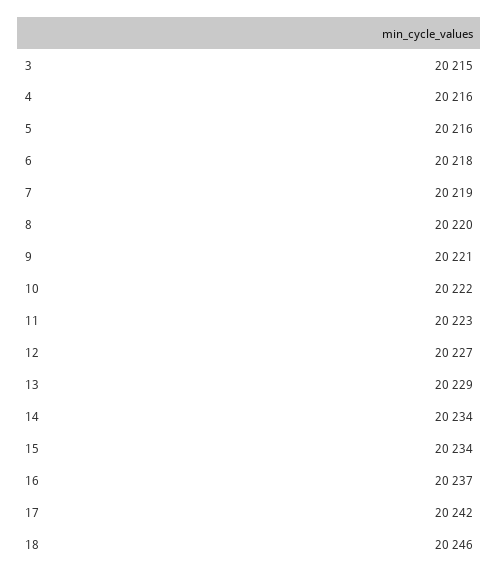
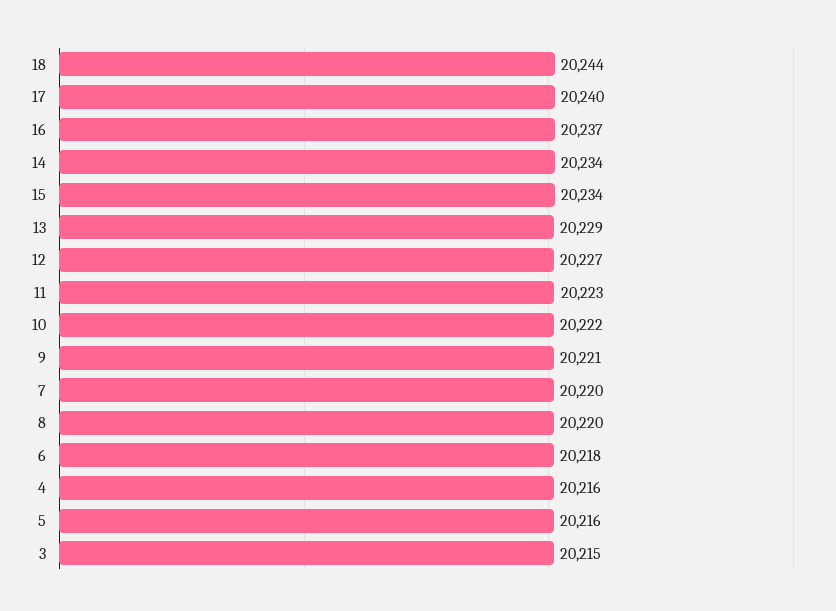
  {
    "3": 20215,
    "4": 20216,
    "5": 20216,
    "6": 20218,
-   "7": 20219,
+   "7": 20220,
    "8": 20220,
    "9": 20221,
    "10": 20222,
    "11": 20223,
    "12": 20227,
    "13": 20229,
    "14": 20234,
    "15": 20234,
    "16": 20237,
-   "17": 20242,
+   "17": 20240,
-   "18": 20246
+   "18": 20244
  }

